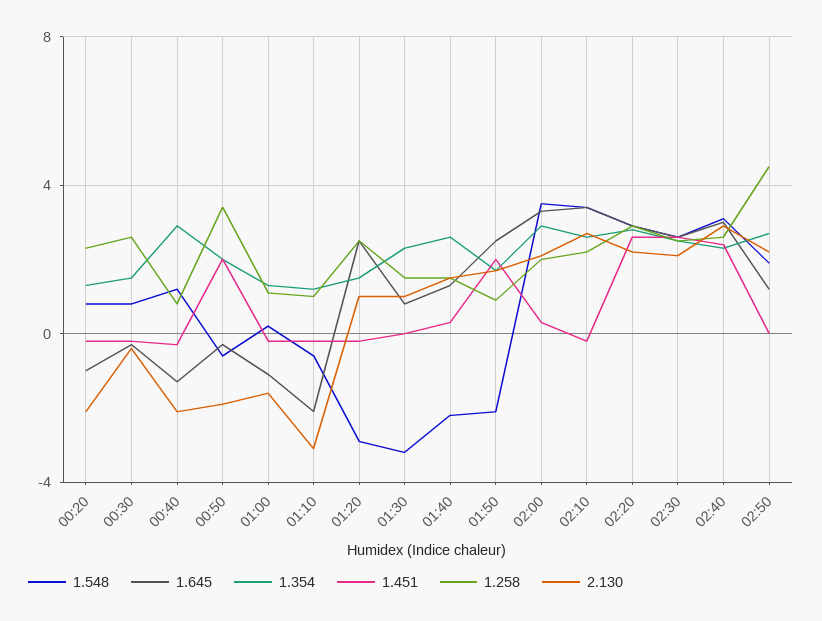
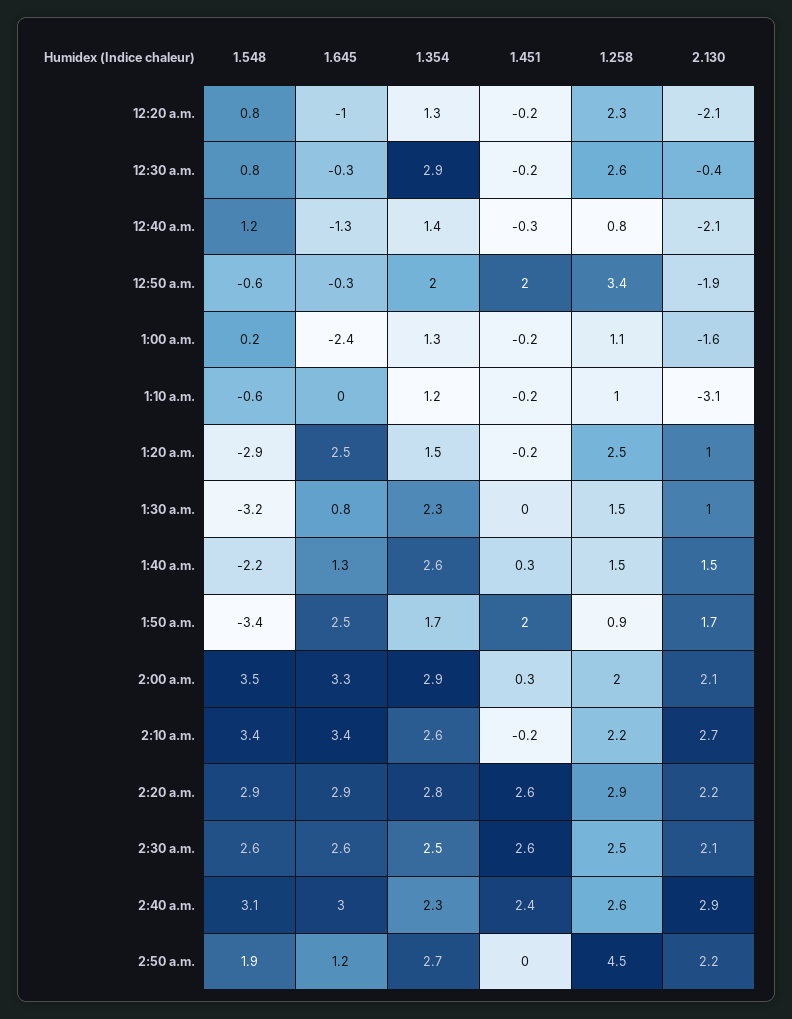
  {
    "1.548": {
      "00:20": 0.8,
      "00:30": 0.8,
      "00:40": 1.2,
      "00:50": -0.6,
      "01:00": 0.2,
      "01:10": -0.6,
      "01:20": -2.9,
      "01:30": -3.2,
      "01:40": -2.2,
-     "01:50": -2,
+     "01:50": -3.4,
      "02:00": 3.5,
      "02:10": 3.4,
      "02:20": 2.9,
      "02:30": 2.6,
      "02:40": 3.1,
      "02:50": 1.9
    },
    "1.645": {
      "00:20": -1,
      "00:30": -0.3,
      "00:40": -1.3,
      "00:50": -0.3,
-     "01:00": -1,
+     "01:00": -2.4,
-     "01:10": -2,
+     "01:10": 0,
      "01:20": 2.5,
      "01:30": 0.8,
      "01:40": 1.3,
      "01:50": 2.5,
      "02:00": 3.3,
      "02:10": 3.4,
      "02:20": 2.9,
      "02:30": 2.6,
      "02:40": 3,
      "02:50": 1.2
    },
    "1.354": {
      "00:20": 1.3,
-     "00:30": 1.5,
+     "00:30": 2.9,
-     "00:40": 3,
+     "00:40": 1.4,
      "00:50": 2,
      "01:00": 1.3,
      "01:10": 1.2,
      "01:20": 1.5,
      "01:30": 2.3,
      "01:40": 2.6,
      "01:50": 1.7,
      "02:00": 2.9,
      "02:10": 2.6,
      "02:20": 2.8,
      "02:30": 2.5,
      "02:40": 2.3,
      "02:50": 2.7
    },
    "1.451": {
      "00:20": -0.2,
      "00:30": -0.2,
      "00:40": -0.3,
      "00:50": 2,
      "01:00": -0.2,
      "01:10": -0.2,
      "01:20": -0.2,
      "01:30": 0,
      "01:40": 0.3,
      "01:50": 2,
      "02:00": 0.3,
      "02:10": -0.2,
      "02:20": 2.6,
      "02:30": 2.6,
      "02:40": 2.4,
      "02:50": 0
    },
    "1.258": {
      "00:20": 2.3,
      "00:30": 2.6,
      "00:40": 0.8,
      "00:50": 3.4,
      "01:00": 1.1,
      "01:10": 1,
      "01:20": 2.5,
      "01:30": 1.5,
      "01:40": 1.5,
      "01:50": 0.9,
      "02:00": 2,
      "02:10": 2.2,
      "02:20": 2.9,
      "02:30": 2.5,
      "02:40": 2.6,
      "02:50": 4.5
    },
    "2.130": {
      "00:20": -2.1,
      "00:30": -0.4,
      "00:40": -2.1,
      "00:50": -1.9,
      "01:00": -1.6,
      "01:10": -3.1,
      "01:20": 1,
      "01:30": 1,
      "01:40": 1.5,
      "01:50": 1.7,
      "02:00": 2.1,
      "02:10": 2.7,
      "02:20": 2.2,
      "02:30": 2.1,
      "02:40": 2.9,
      "02:50": 2.2
    }
  }

